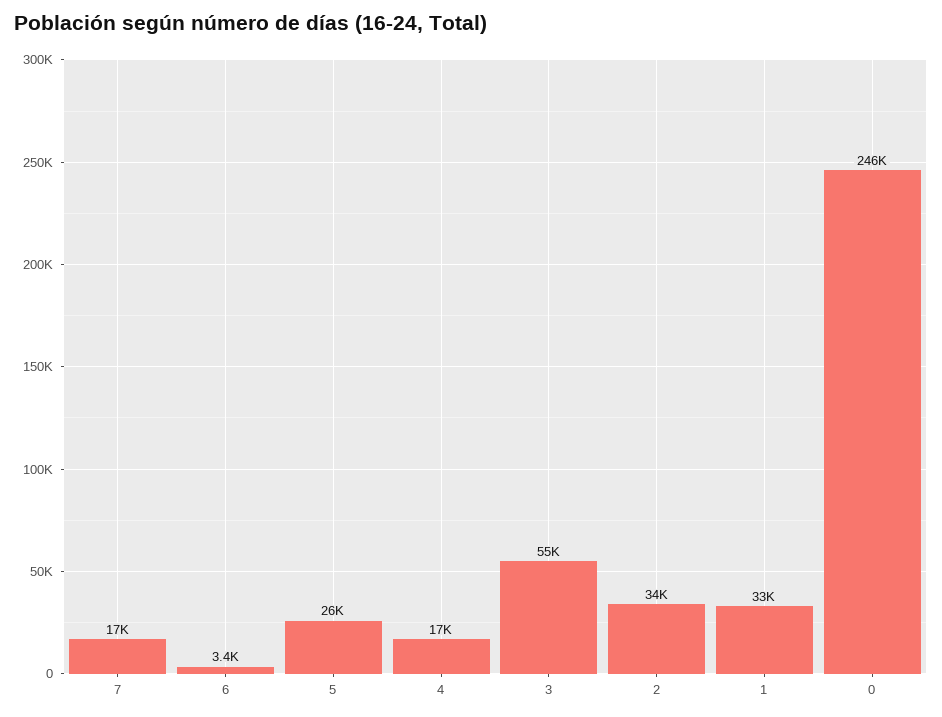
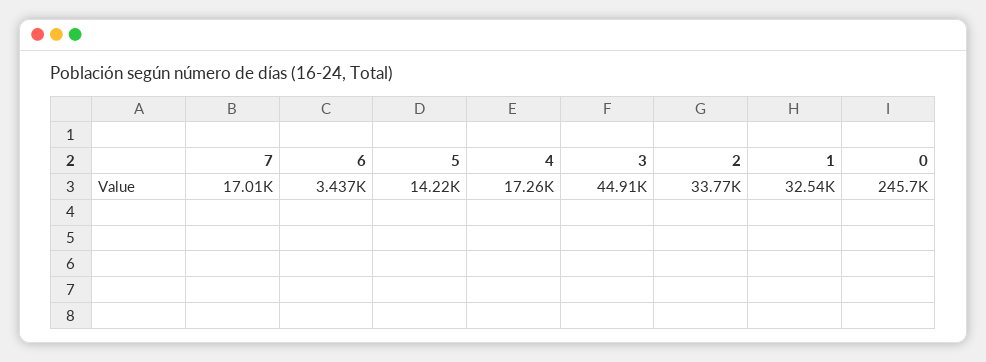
  {
    "7": 17010,
    "6": 3437,
-   "5": 26000,
+   "5": 14220,
    "4": 17260,
-   "3": 55000,
+   "3": 44910,
    "2": 33770,
    "1": 32540,
    "0": 245700
  }

